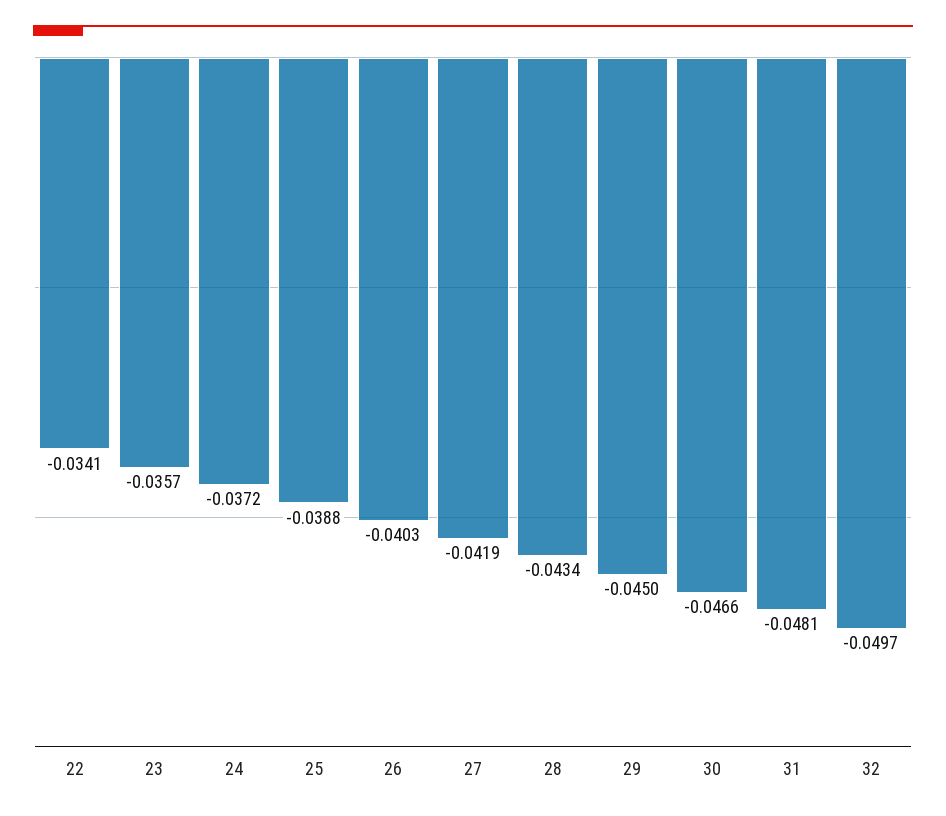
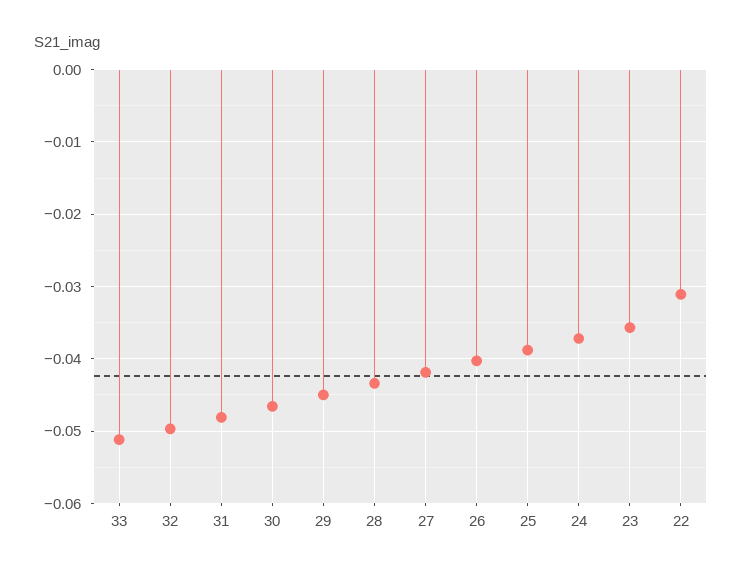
  {
-   "22": -0.0341,
+   "22": -0.031,
    "23": -0.0357,
    "24": -0.0372,
    "25": -0.0388,
    "26": -0.0403,
    "27": -0.0419,
    "28": -0.0434,
    "29": -0.045,
    "30": -0.0466,
    "31": -0.0481,
-   "32": -0.0497
+   "32": -0.0497,
+   "33": -0.051
  }

